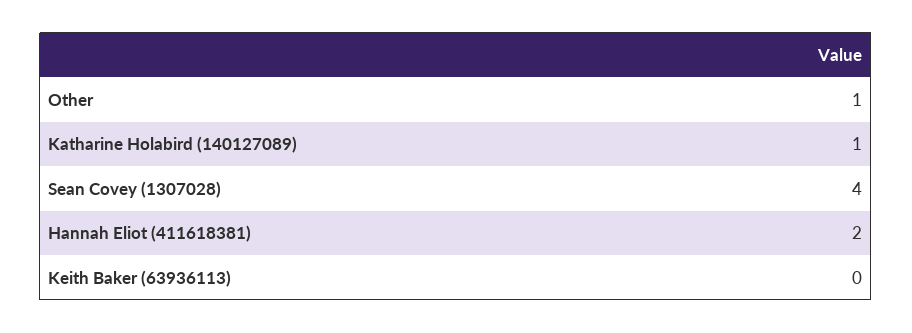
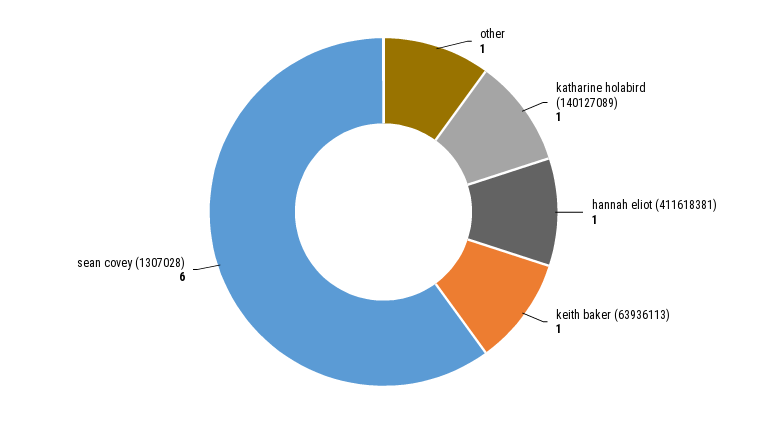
  {
    "Other": 1,
    "Katharine Holabird (140127089)": 1,
-   "Sean Covey (1307028)": 4,
+   "Sean Covey (1307028)": 6,
-   "Hannah Eliot (411618381)": 2,
+   "Hannah Eliot (411618381)": 1,
-   "Keith Baker (63936113)": 0
+   "Keith Baker (63936113)": 1
  }

